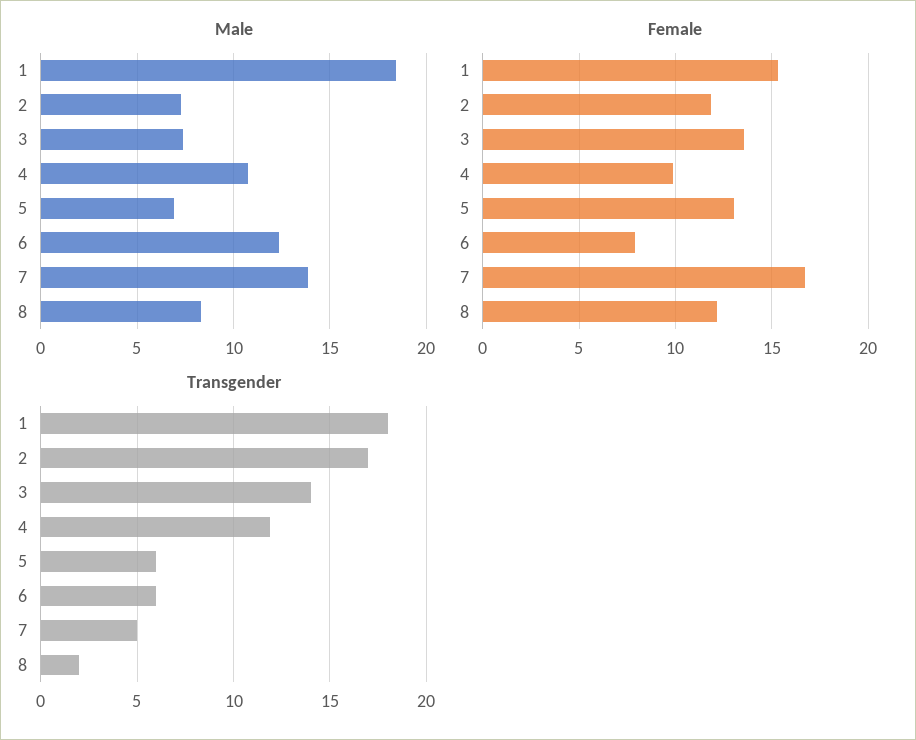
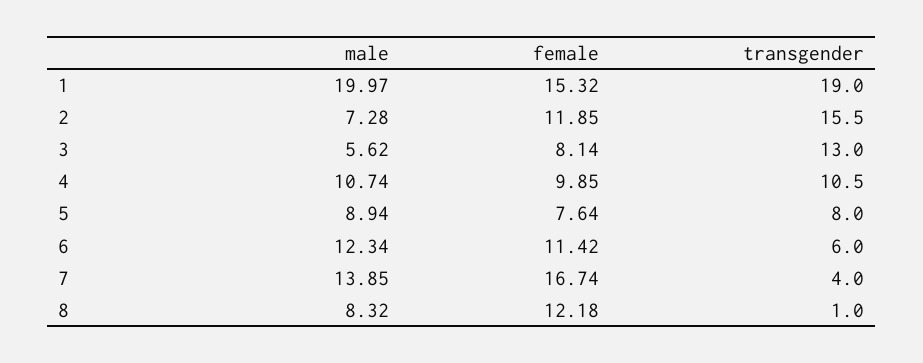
  {
    "Male": {
-     "1": 18.5,
+     "1": 19.97,
      "2": 7.28,
-     "3": 7.5,
+     "3": 5.62,
      "4": 10.74,
-     "5": 7,
+     "5": 8.94,
      "6": 12.34,
      "7": 13.85,
      "8": 8.32
    },
    "Female": {
      "1": 15.32,
      "2": 11.85,
-     "3": 13.5,
+     "3": 8.14,
      "4": 9.85,
-     "5": 13,
+     "5": 7.64,
-     "6": 8,
+     "6": 11.42,
      "7": 16.74,
      "8": 12.18
    },
    "Transgender": {
-     "1": 18,
+     "1": 19,
-     "2": 17,
+     "2": 15.5,
-     "3": 14,
+     "3": 13,
-     "4": 12,
+     "4": 10.5,
-     "5": 6,
+     "5": 8,
      "6": 6,
-     "7": 5,
+     "7": 4,
-     "8": 2
+     "8": 1
    }
  }

